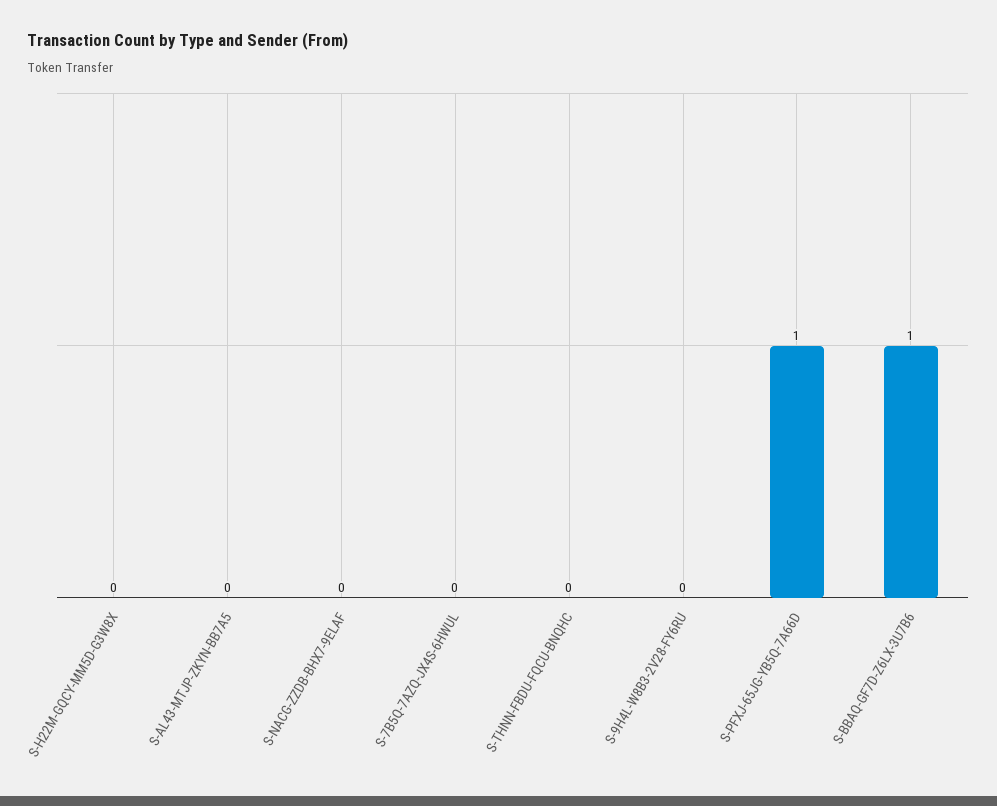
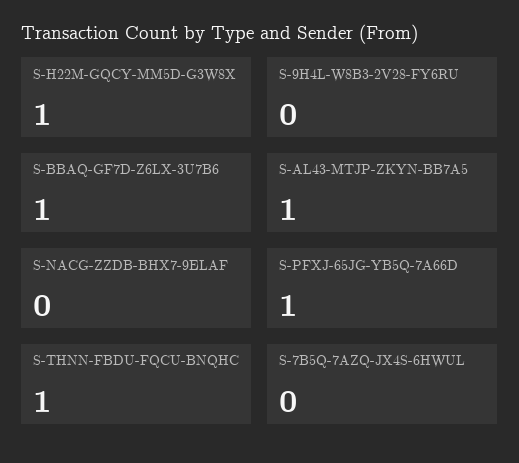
  {
-   "S-H22M-GQCY-MM5D-G3W8X": 0,
+   "S-H22M-GQCY-MM5D-G3W8X": 1,
-   "S-AL43-MTJP-ZKYN-BB7A5": 0,
+   "S-AL43-MTJP-ZKYN-BB7A5": 1,
    "S-NACG-ZZDB-BHX7-9ELAF": 0,
    "S-7B5Q-7AZQ-JX4S-6HWUL": 0,
-   "S-THNN-FBDU-FQCU-BNQHC": 0,
+   "S-THNN-FBDU-FQCU-BNQHC": 1,
    "S-9H4L-W8B3-2V28-FY6RU": 0,
    "S-PFXJ-65JG-YB5Q-7A66D": 1,
    "S-BBAQ-GF7D-Z6LX-3U7B6": 1
  }

